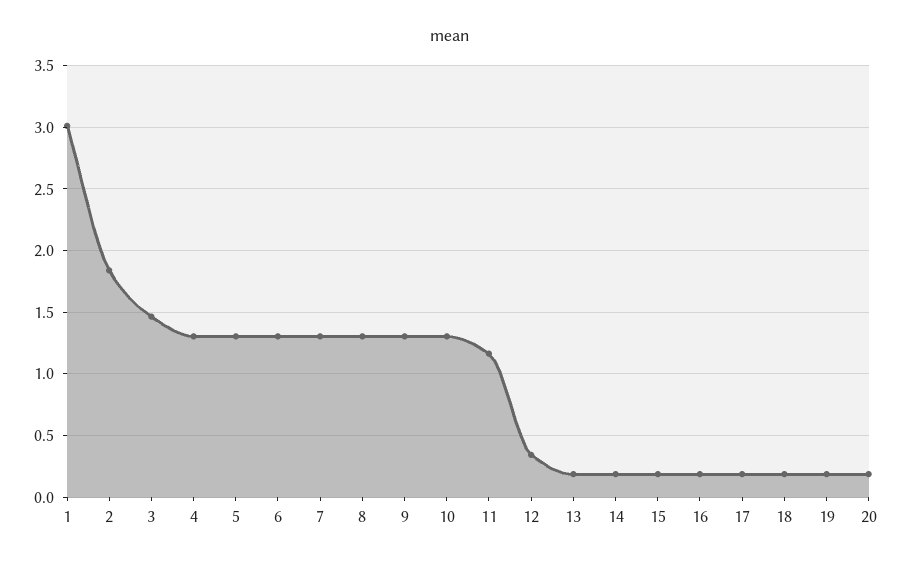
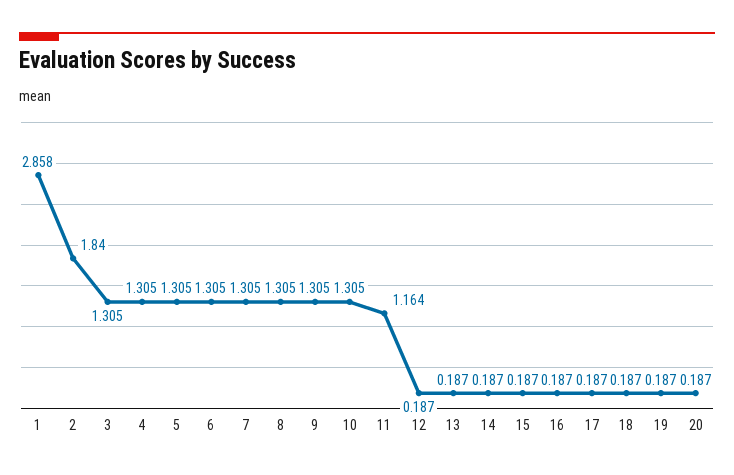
  {
-   "1": 3,
+   "1": 2.858,
    "2": 1.84,
-   "3": 1.45,
+   "3": 1.305,
    "4": 1.305,
    "5": 1.305,
    "6": 1.305,
    "7": 1.305,
    "8": 1.305,
    "9": 1.305,
    "10": 1.305,
    "11": 1.164,
-   "12": 0.35,
+   "12": 0.187,
    "13": 0.187,
    "14": 0.187,
    "15": 0.187,
    "16": 0.187,
    "17": 0.187,
    "18": 0.187,
    "19": 0.187,
    "20": 0.187
  }

